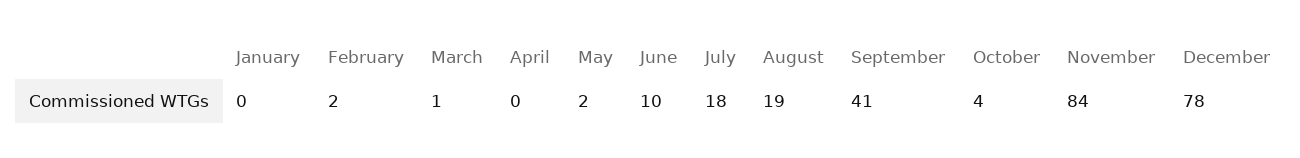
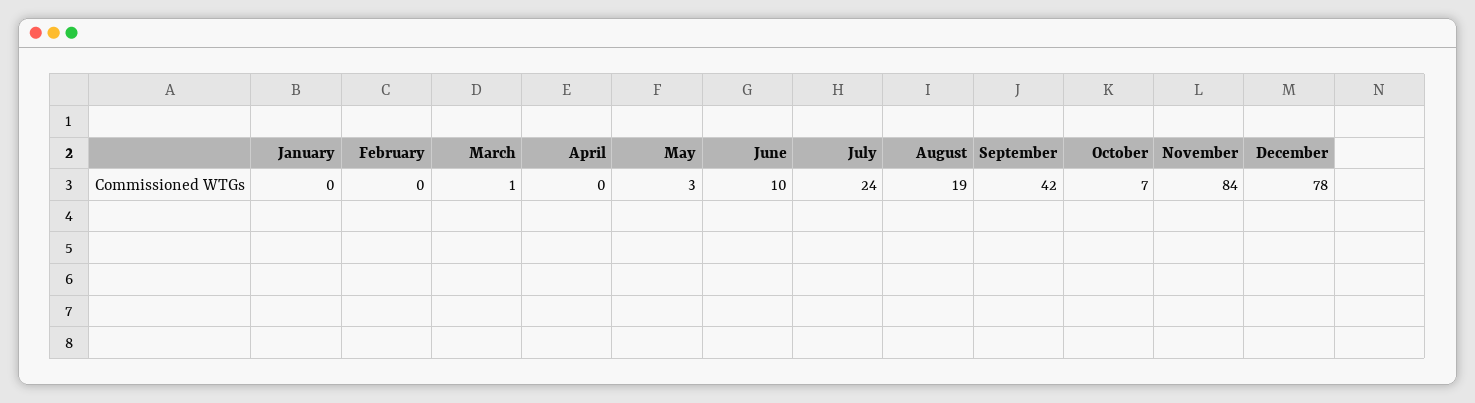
  {
    "January": 0,
-   "February": 2,
+   "February": 0,
    "March": 1,
    "April": 0,
-   "May": 2,
+   "May": 3,
    "June": 10,
-   "July": 18,
+   "July": 24,
    "August": 19,
-   "September": 41,
+   "September": 42,
-   "October": 4,
+   "October": 7,
    "November": 84,
    "December": 78
  }

